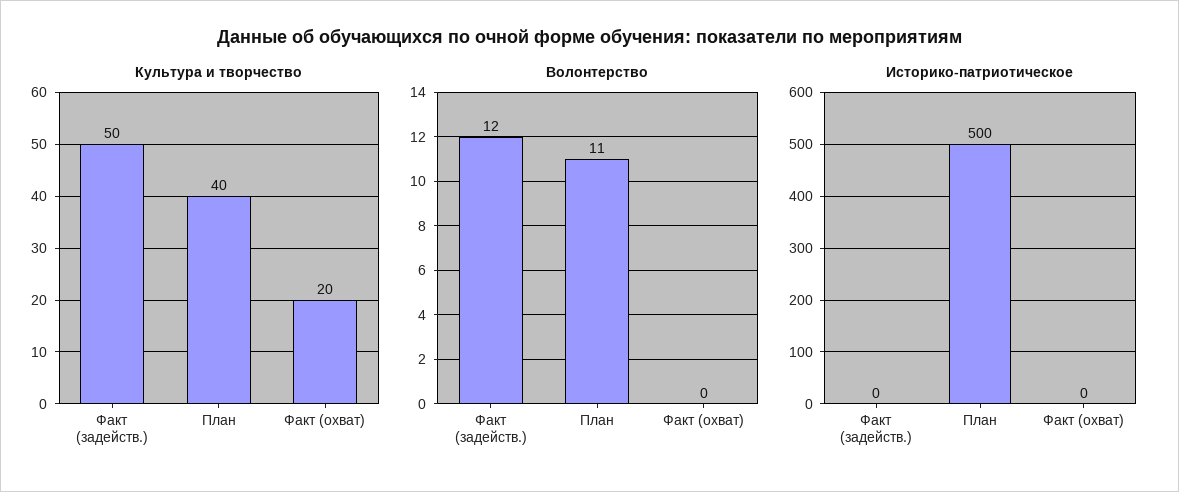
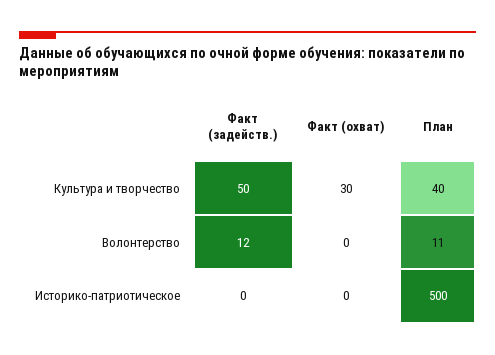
  {
    "Культура и творчество": {
      "Факт (задейств.)": 50,
      "План": 40,
-     "Факт (охват)": 20
+     "Факт (охват)": 30
    },
    "Волонтерство": {
      "Факт (задейств.)": 12,
      "План": 11,
      "Факт (охват)": 0
    },
    "Историко-патриотическое": {
      "Факт (задейств.)": 0,
      "План": 500,
      "Факт (охват)": 0
    }
  }

